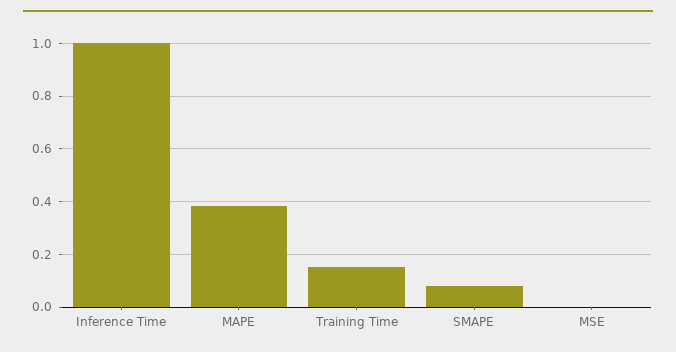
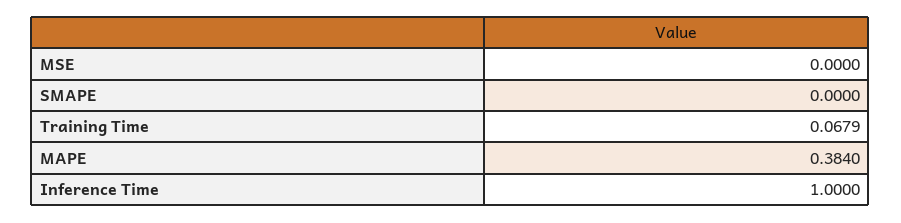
  {
    "Inference Time": 1,
    "MAPE": 0.384,
-   "Training Time": 0.15,
+   "Training Time": 0.0679,
-   "SMAPE": 0.075,
+   "SMAPE": 0,
    "MSE": 0
  }

